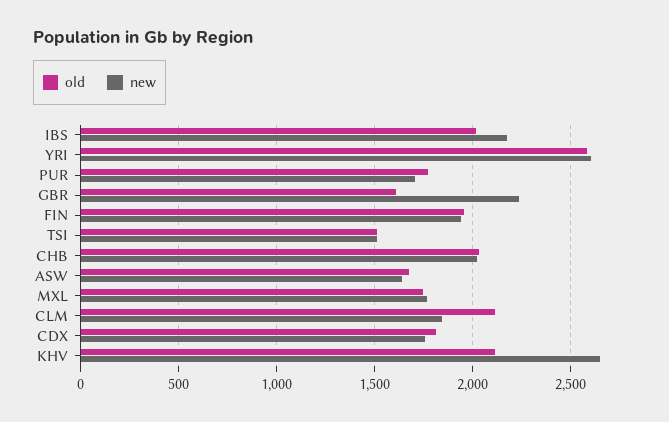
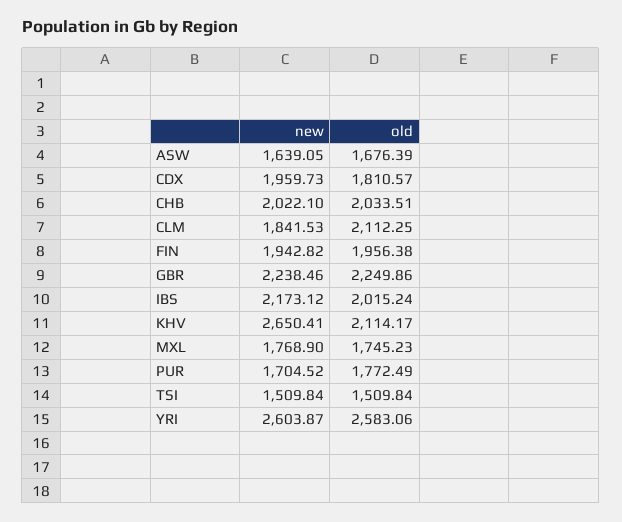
  {
    "old": {
      "IBS": 2015.24,
      "YRI": 2583.06,
      "PUR": 1772.49,
-     "GBR": 1600,
+     "GBR": 2249.86,
      "FIN": 1956.38,
      "TSI": 1509.84,
      "CHB": 2033.51,
      "ASW": 1676.39,
      "MXL": 1745.23,
      "CLM": 2112.25,
      "CDX": 1810.57,
      "KHV": 2114.17
    },
    "new": {
      "IBS": 2173.12,
      "YRI": 2603.87,
      "PUR": 1704.52,
      "GBR": 2238.46,
      "FIN": 1942.82,
      "TSI": 1509.84,
      "CHB": 2022.1,
      "ASW": 1639.05,
      "MXL": 1768.9,
      "CLM": 1841.53,
-     "CDX": 1750,
+     "CDX": 1959.73,
      "KHV": 2650.41
    }
  }

